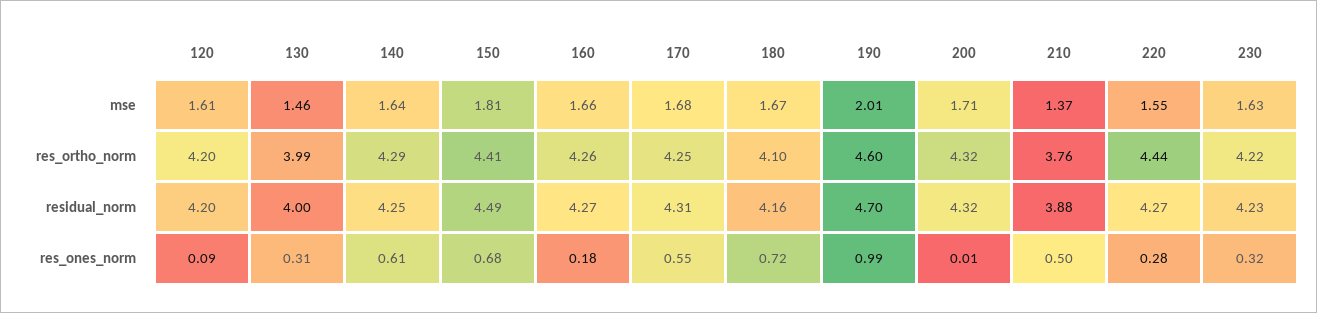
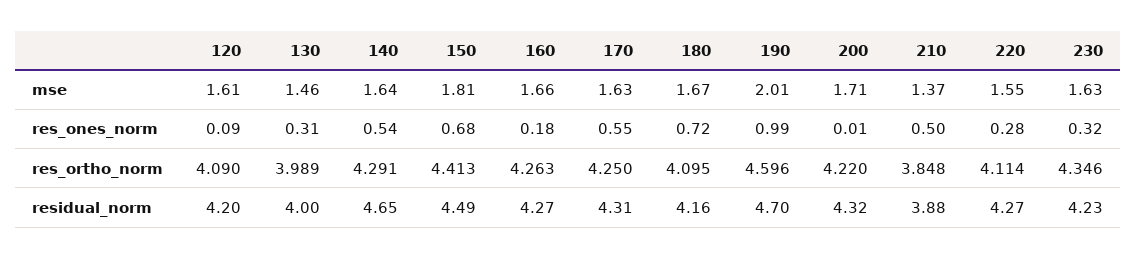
  {
    "120": {
      "mse": 1.61,
-     "res_ortho_norm": 4.2,
+     "res_ortho_norm": 4.09,
      "residual_norm": 4.2,
      "res_ones_norm": 0.09
    },
    "130": {
      "mse": 1.46,
      "res_ortho_norm": 3.989,
      "residual_norm": 4,
      "res_ones_norm": 0.31
    },
    "140": {
      "mse": 1.64,
      "res_ortho_norm": 4.291,
-     "residual_norm": 4.25,
+     "residual_norm": 4.65,
-     "res_ones_norm": 0.61
+     "res_ones_norm": 0.54
    },
    "150": {
      "mse": 1.81,
      "res_ortho_norm": 4.413,
      "residual_norm": 4.49,
      "res_ones_norm": 0.68
    },
    "160": {
      "mse": 1.66,
      "res_ortho_norm": 4.263,
      "residual_norm": 4.27,
      "res_ones_norm": 0.18
    },
    "170": {
-     "mse": 1.68,
+     "mse": 1.63,
      "res_ortho_norm": 4.25,
      "residual_norm": 4.31,
      "res_ones_norm": 0.55
    },
    "180": {
      "mse": 1.67,
      "res_ortho_norm": 4.095,
      "residual_norm": 4.16,
      "res_ones_norm": 0.72
    },
    "190": {
      "mse": 2.01,
      "res_ortho_norm": 4.596,
      "residual_norm": 4.7,
      "res_ones_norm": 0.99
    },
    "200": {
      "mse": 1.71,
-     "res_ortho_norm": 4.32,
+     "res_ortho_norm": 4.22,
      "residual_norm": 4.32,
      "res_ones_norm": 0.01
    },
    "210": {
      "mse": 1.37,
-     "res_ortho_norm": 3.76,
+     "res_ortho_norm": 3.848,
      "residual_norm": 3.88,
      "res_ones_norm": 0.5
    },
    "220": {
      "mse": 1.55,
-     "res_ortho_norm": 4.44,
+     "res_ortho_norm": 4.114,
      "residual_norm": 4.27,
      "res_ones_norm": 0.28
    },
    "230": {
      "mse": 1.63,
-     "res_ortho_norm": 4.22,
+     "res_ortho_norm": 4.346,
      "residual_norm": 4.23,
      "res_ones_norm": 0.32
    }
  }

